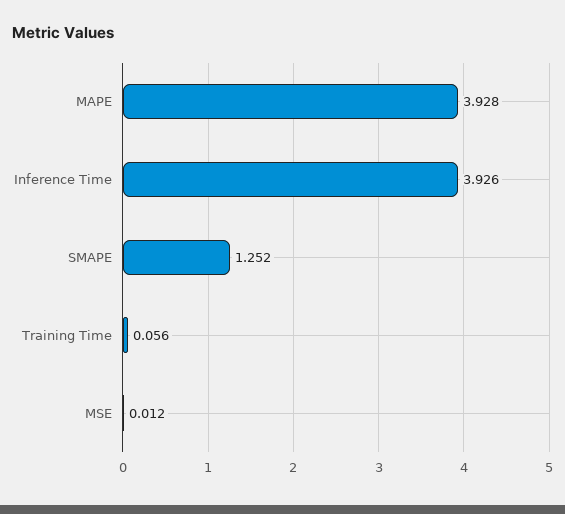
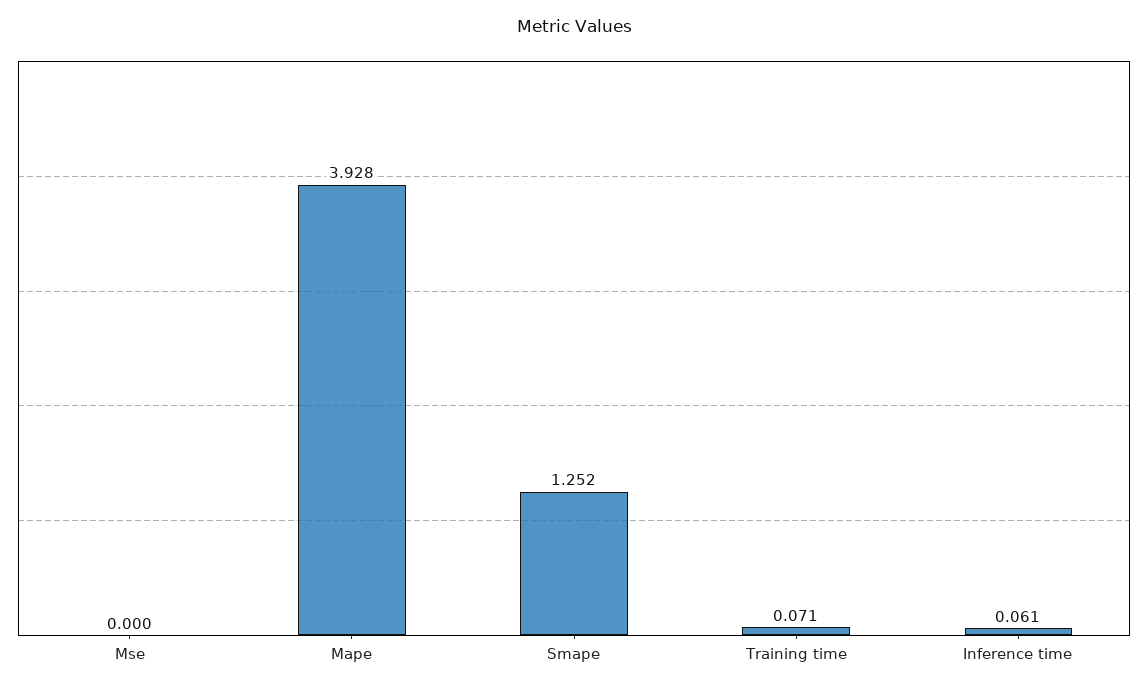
  {
    "MAPE": 3.928,
-   "Inference Time": 3.926,
+   "Inference Time": 0.061,
    "SMAPE": 1.252,
-   "Training Time": 0.056,
+   "Training Time": 0.071,
-   "MSE": 0.012
+   "MSE": 0
  }

